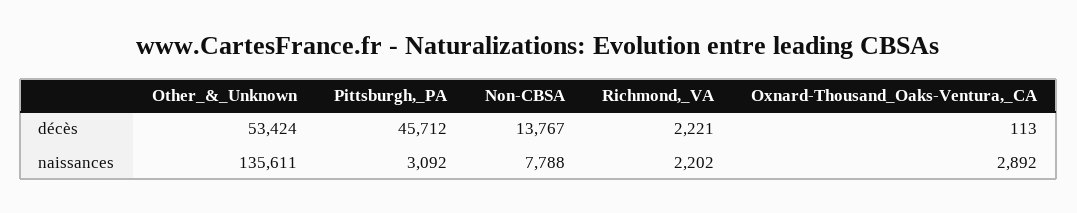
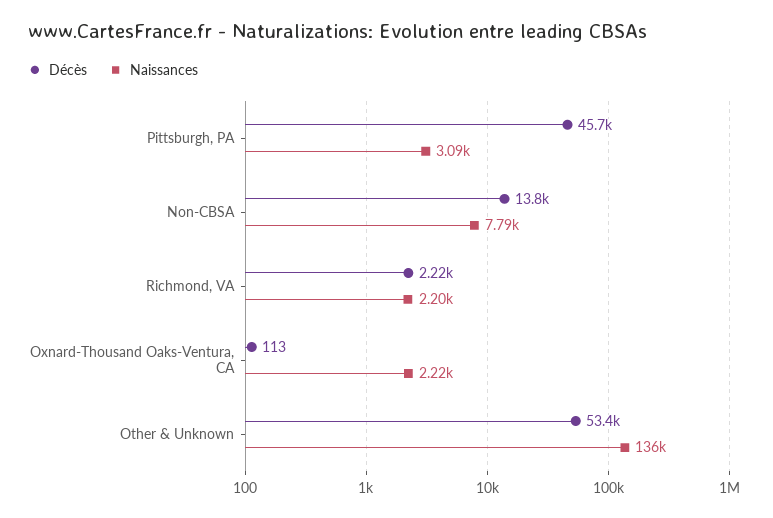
  {
    "décès": {
      "Other_&_Unknown": 53424,
      "Pittsburgh,_PA": 45712,
      "Non-CBSA": 13767,
      "Richmond,_VA": 2221,
      "Oxnard-Thousand_Oaks-Ventura,_CA": 113
    },
    "naissances": {
      "Other_&_Unknown": 135611,
      "Pittsburgh,_PA": 3092,
      "Non-CBSA": 7788,
      "Richmond,_VA": 2202,
-     "Oxnard-Thousand_Oaks-Ventura,_CA": 2892
+     "Oxnard-Thousand_Oaks-Ventura,_CA": 2220
    }
  }

